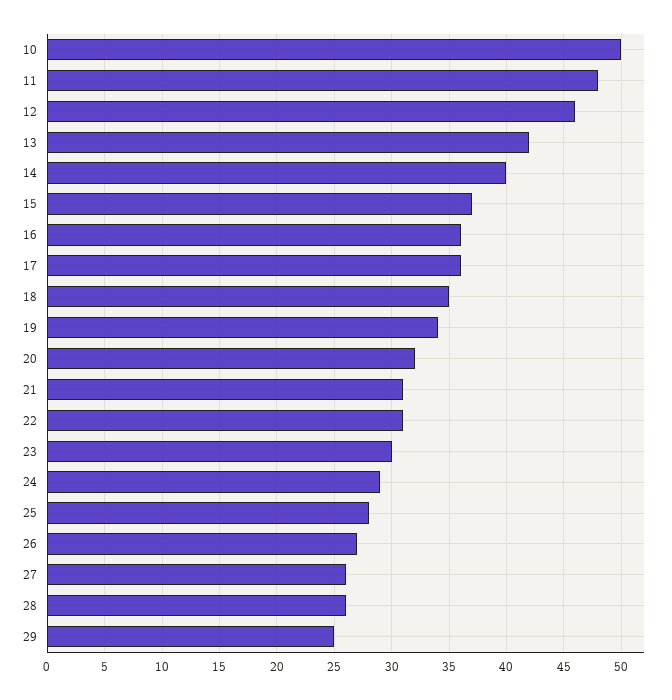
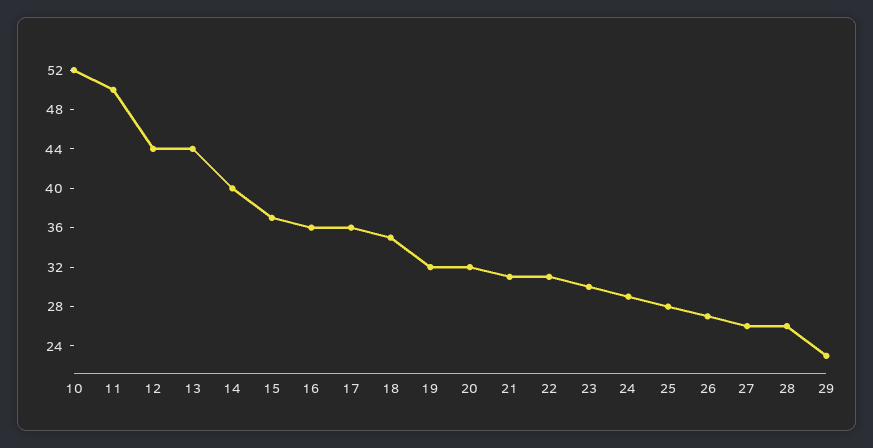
  {
-   "10": 50,
+   "10": 52,
-   "11": 48,
+   "11": 50,
-   "12": 46,
+   "12": 44,
-   "13": 42,
+   "13": 44,
    "14": 40,
    "15": 37,
    "16": 36,
    "17": 36,
    "18": 35,
-   "19": 34,
+   "19": 32,
    "20": 32,
    "21": 31,
    "22": 31,
    "23": 30,
    "24": 29,
    "25": 28,
    "26": 27,
    "27": 26,
    "28": 26,
-   "29": 25
+   "29": 23
  }

